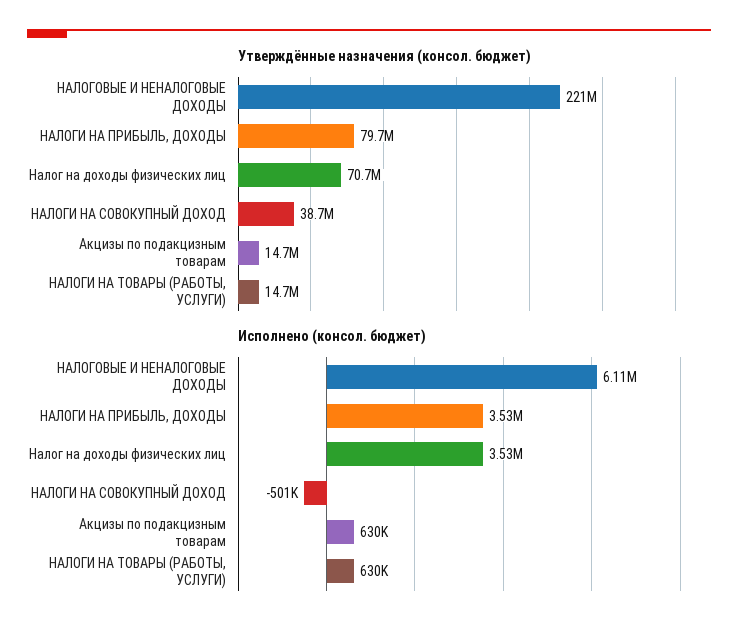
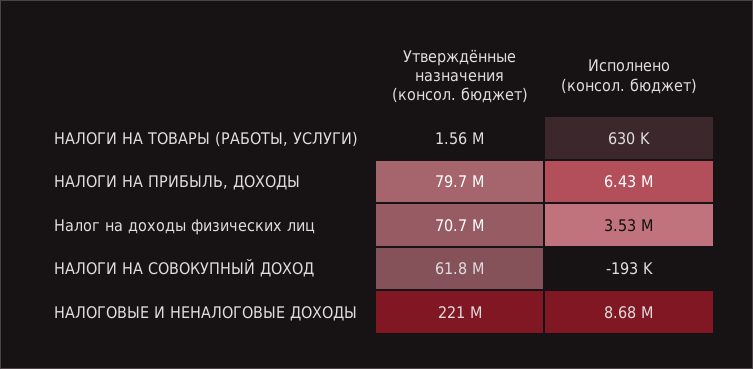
  {
    "Утверждённые назначения (консол. бюджет)": {
      "НАЛОГОВЫЕ И НЕНАЛОГОВЫЕ ДОХОДЫ": 221000000,
      "НАЛОГИ НА ПРИБЫЛЬ, ДОХОДЫ": 79700000,
      "Налог на доходы физических лиц": 70700000,
-     "НАЛОГИ НА СОВОКУПНЫЙ ДОХОД": 38700000,
+     "НАЛОГИ НА СОВОКУПНЫЙ ДОХОД": 61800000,
-     "Акцизы по подакцизным товарам": 14700000,
-     "НАЛОГИ НА ТОВАРЫ (РАБОТЫ, УСЛУГИ)": 14700000
+     "НАЛОГИ НА ТОВАРЫ (РАБОТЫ, УСЛУГИ)": 1560000
    },
    "Исполнено (консол. бюджет)": {
-     "НАЛОГОВЫЕ И НЕНАЛОГОВЫЕ ДОХОДЫ": 6110000,
+     "НАЛОГОВЫЕ И НЕНАЛОГОВЫЕ ДОХОДЫ": 8680000,
-     "НАЛОГИ НА ПРИБЫЛЬ, ДОХОДЫ": 3530000,
+     "НАЛОГИ НА ПРИБЫЛЬ, ДОХОДЫ": 6430000,
      "Налог на доходы физических лиц": 3530000,
-     "НАЛОГИ НА СОВОКУПНЫЙ ДОХОД": -501000,
+     "НАЛОГИ НА СОВОКУПНЫЙ ДОХОД": -193000,
-     "Акцизы по подакцизным товарам": 630000,
      "НАЛОГИ НА ТОВАРЫ (РАБОТЫ, УСЛУГИ)": 630000
    }
  }

